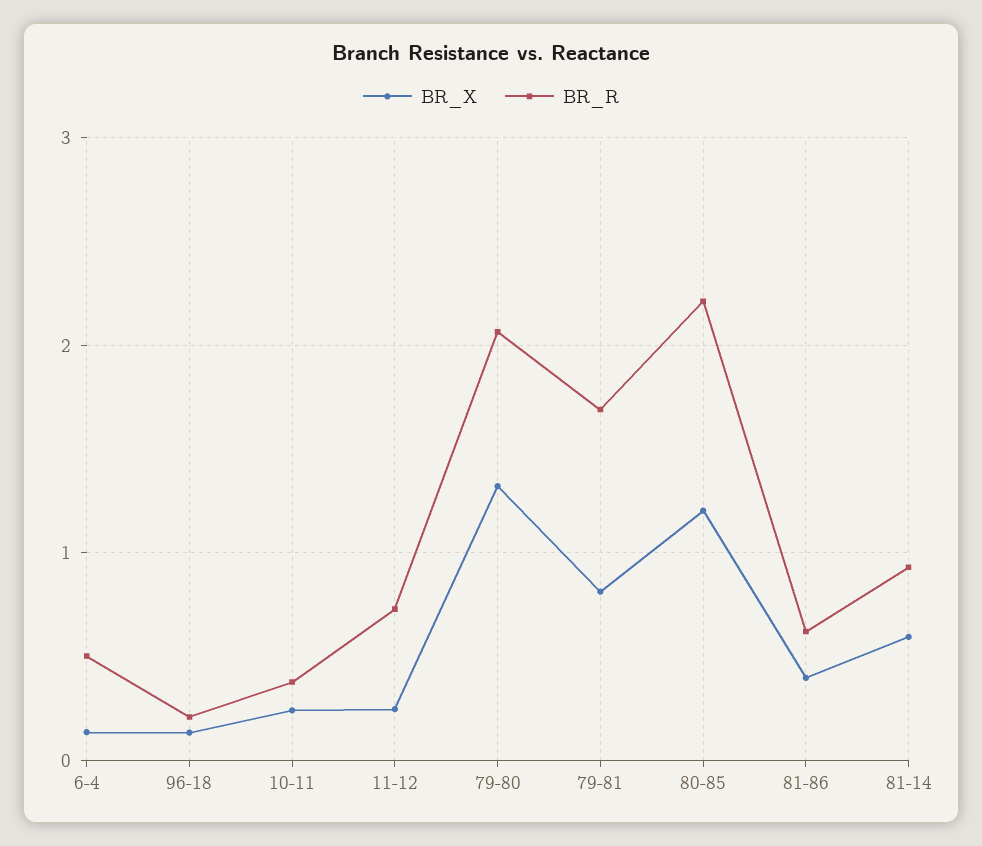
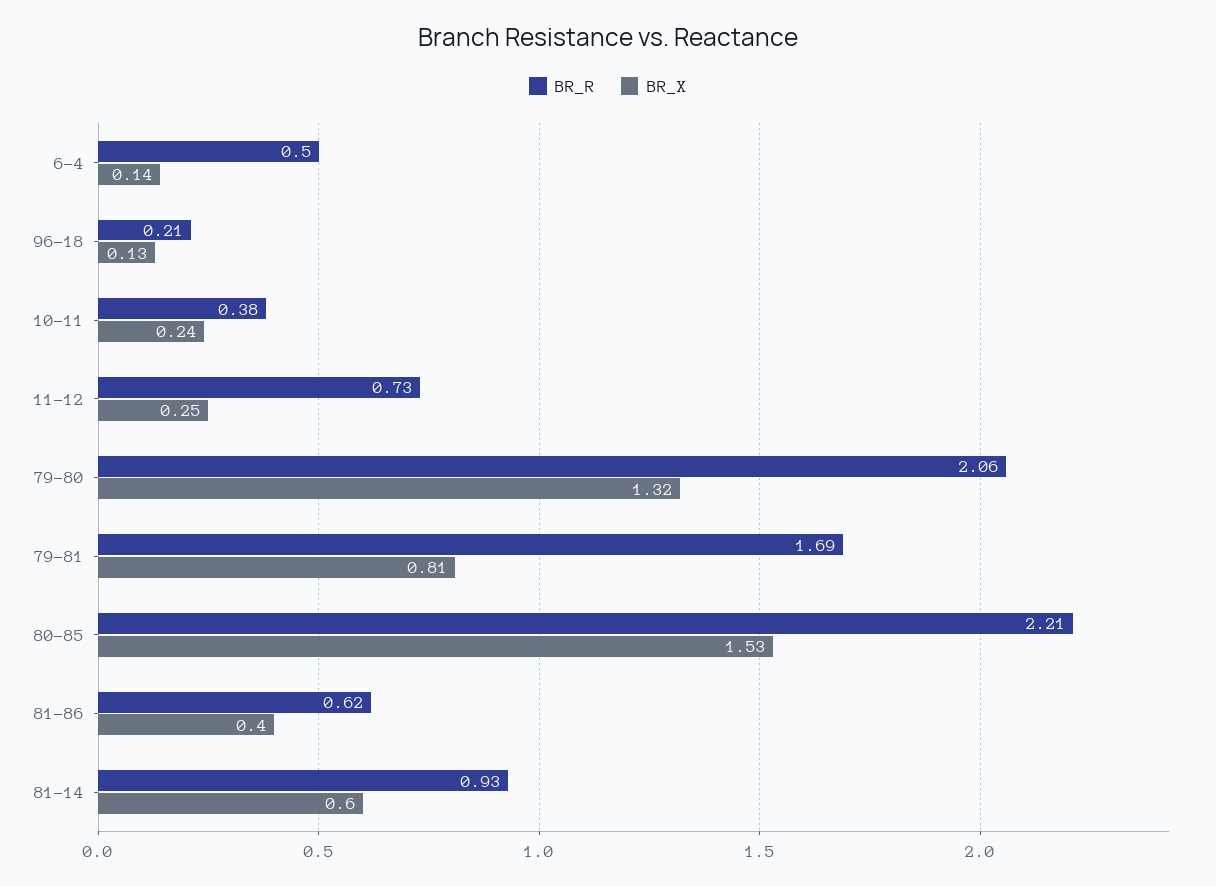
  {
    "BR_X": {
      "6-4": 0.14,
      "96-18": 0.13,
      "10-11": 0.24,
      "11-12": 0.25,
      "79-80": 1.32,
      "79-81": 0.81,
-     "80-85": 1.2,
+     "80-85": 1.53,
      "81-86": 0.4,
      "81-14": 0.6
    },
    "BR_R": {
      "6-4": 0.5,
      "96-18": 0.21,
      "10-11": 0.38,
      "11-12": 0.73,
      "79-80": 2.06,
      "79-81": 1.69,
      "80-85": 2.21,
      "81-86": 0.62,
      "81-14": 0.93
    }
  }

